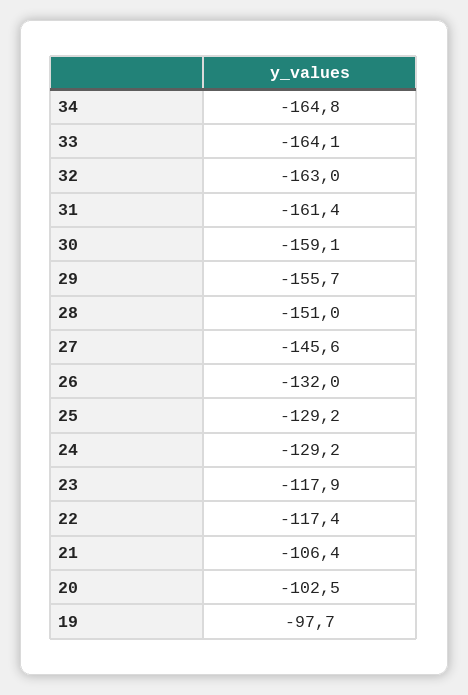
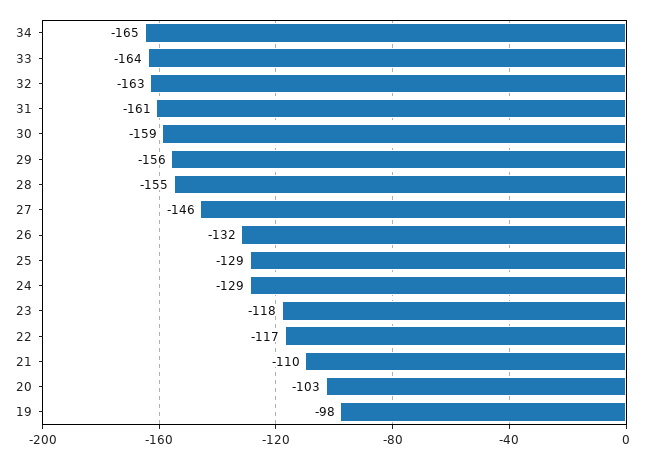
  {
    "34": -164.8,
    "33": -164.1,
    "32": -163,
    "31": -161.4,
    "30": -159.1,
    "29": -155.7,
-   "28": -151,
+   "28": -155,
    "27": -145.6,
    "26": -132,
    "25": -129.2,
    "24": -129.2,
    "23": -117.9,
    "22": -117.4,
-   "21": -106.4,
+   "21": -110,
    "20": -102.5,
    "19": -97.7
  }

